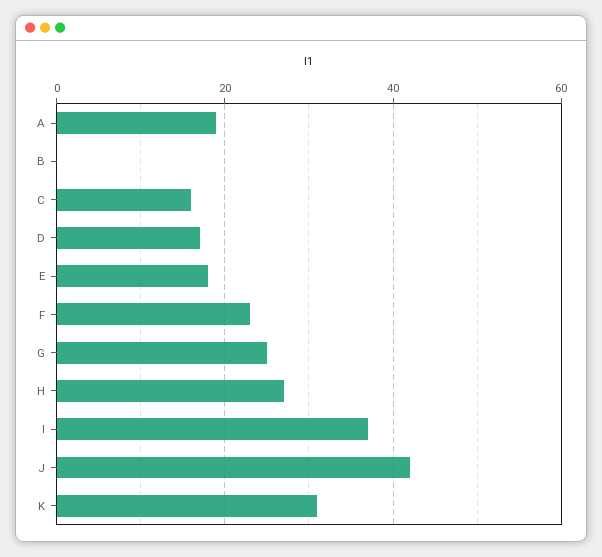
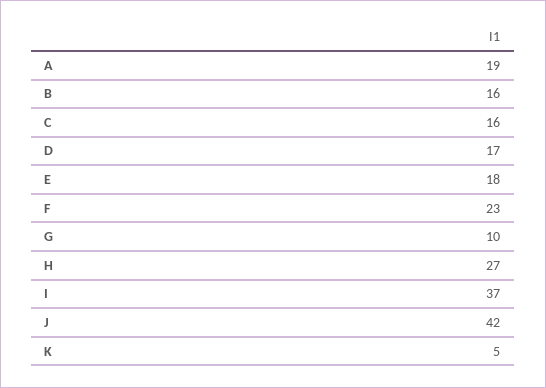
  {
    "A": 19,
-   "B": 0,
+   "B": 16,
    "C": 16,
    "D": 17,
    "E": 18,
    "F": 23,
-   "G": 25,
+   "G": 10,
    "H": 27,
    "I": 37,
    "J": 42,
-   "K": 30
+   "K": 5
  }

